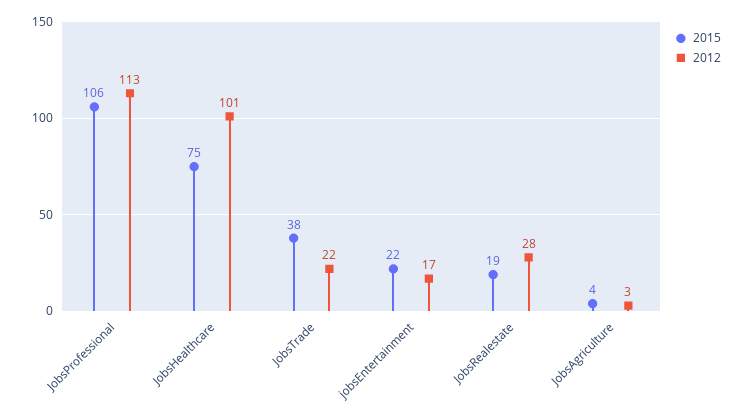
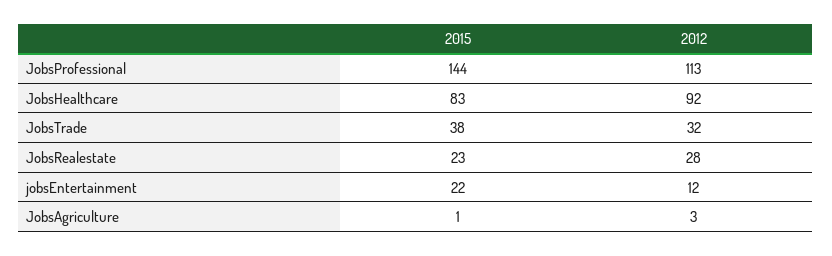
  {
    "2015": {
-     "JobsProfessional": 106,
+     "JobsProfessional": 144,
-     "JobsHealthcare": 75,
+     "JobsHealthcare": 83,
      "JobsTrade": 38,
      "jobsEntertainment": 22,
-     "JobsRealestate": 19,
+     "JobsRealestate": 23,
-     "JobsAgriculture": 4
+     "JobsAgriculture": 1
    },
    "2012": {
      "JobsProfessional": 113,
-     "JobsHealthcare": 101,
+     "JobsHealthcare": 92,
-     "JobsTrade": 22,
+     "JobsTrade": 32,
-     "jobsEntertainment": 17,
+     "jobsEntertainment": 12,
      "JobsRealestate": 28,
      "JobsAgriculture": 3
    }
  }

